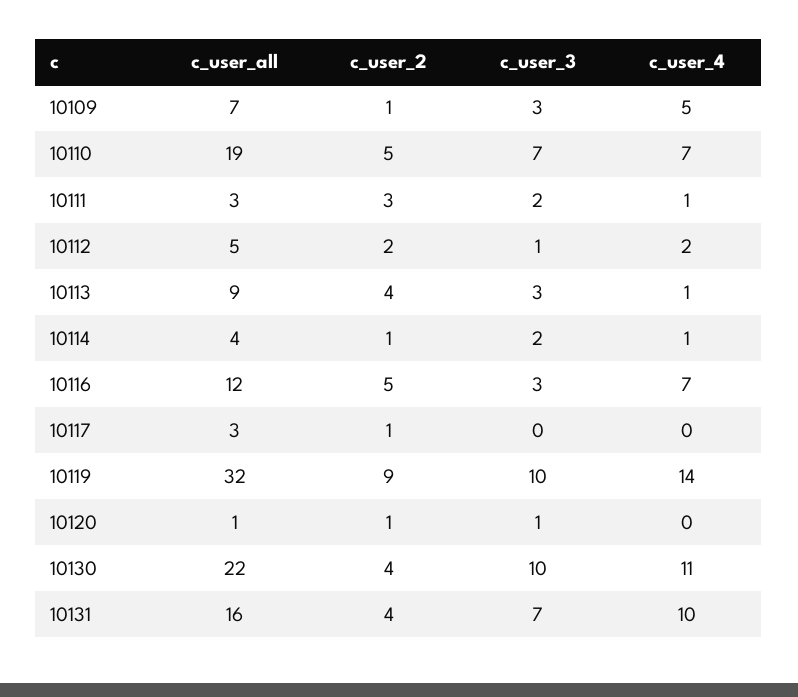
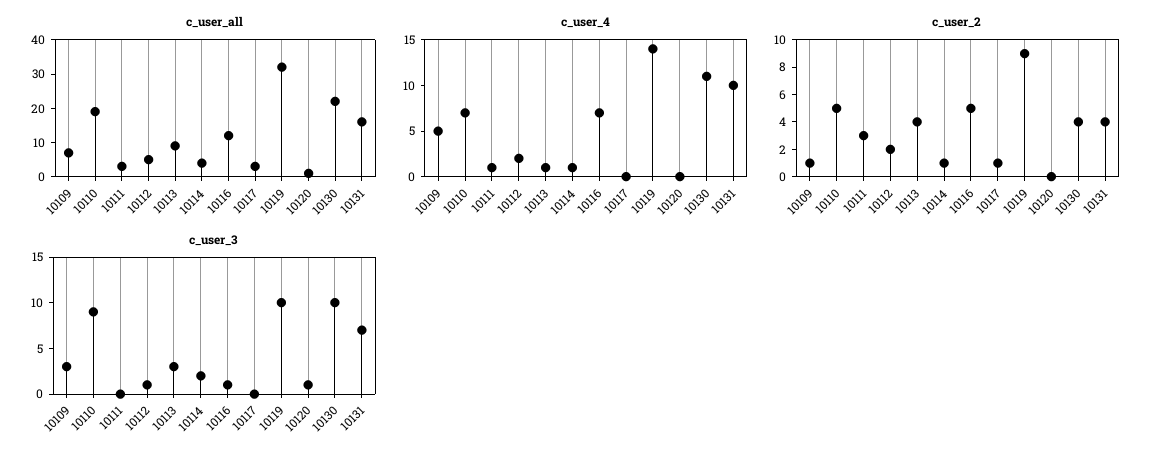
  {
    "c_user_all": {
      "10109": 7,
      "10110": 19,
      "10111": 3,
      "10112": 5,
      "10113": 9,
      "10114": 4,
      "10116": 12,
      "10117": 3,
      "10119": 32,
      "10120": 1,
      "10130": 22,
      "10131": 16
    },
    "c_user_2": {
      "10109": 1,
      "10110": 5,
      "10111": 3,
      "10112": 2,
      "10113": 4,
      "10114": 1,
      "10116": 5,
      "10117": 1,
      "10119": 9,
-     "10120": 1,
+     "10120": 0,
      "10130": 4,
      "10131": 4
    },
    "c_user_3": {
      "10109": 3,
-     "10110": 7,
+     "10110": 9,
-     "10111": 2,
+     "10111": 0,
      "10112": 1,
      "10113": 3,
      "10114": 2,
-     "10116": 3,
+     "10116": 1,
      "10117": 0,
      "10119": 10,
      "10120": 1,
      "10130": 10,
      "10131": 7
    },
    "c_user_4": {
      "10109": 5,
      "10110": 7,
      "10111": 1,
      "10112": 2,
      "10113": 1,
      "10114": 1,
      "10116": 7,
      "10117": 0,
      "10119": 14,
      "10120": 0,
      "10130": 11,
      "10131": 10
    }
  }

